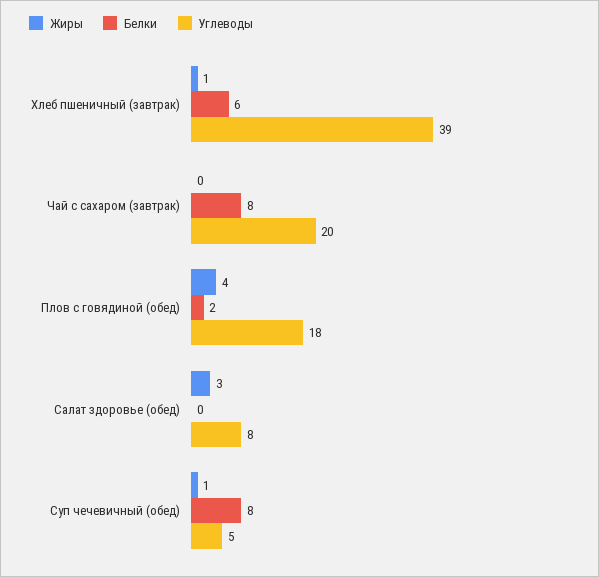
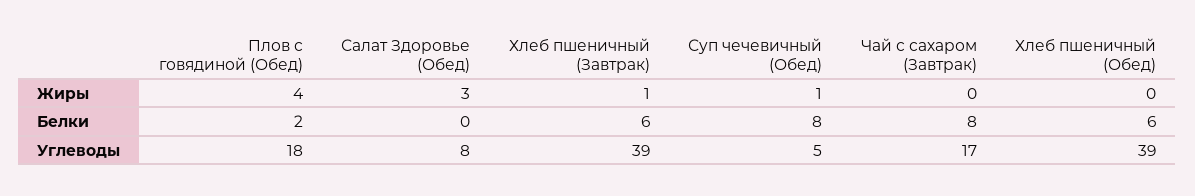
  {
    "Жиры": {
      "Хлеб пшеничный (завтрак)": 1,
      "Чай с сахаром (завтрак)": 0,
      "Плов с говядиной (обед)": 4,
      "Салат здоровье (обед)": 3,
-     "Суп чечевичный (обед)": 1
+     "Суп чечевичный (обед)": 1,
+     "Хлеб пшеничный (Обед)": 0
    },
    "Белки": {
      "Хлеб пшеничный (завтрак)": 6,
      "Чай с сахаром (завтрак)": 8,
      "Плов с говядиной (обед)": 2,
      "Салат здоровье (обед)": 0,
-     "Суп чечевичный (обед)": 8
+     "Суп чечевичный (обед)": 8,
+     "Хлеб пшеничный (Обед)": 6
    },
    "Углеводы": {
      "Хлеб пшеничный (завтрак)": 39,
-     "Чай с сахаром (завтрак)": 20,
+     "Чай с сахаром (завтрак)": 17,
      "Плов с говядиной (обед)": 18,
      "Салат здоровье (обед)": 8,
-     "Суп чечевичный (обед)": 5
+     "Суп чечевичный (обед)": 5,
+     "Хлеб пшеничный (Обед)": 39
    }
  }

